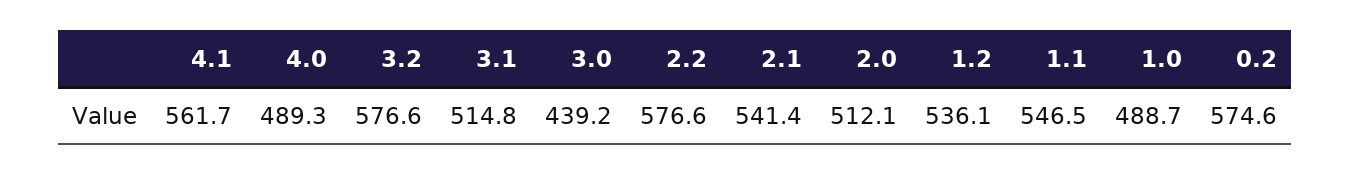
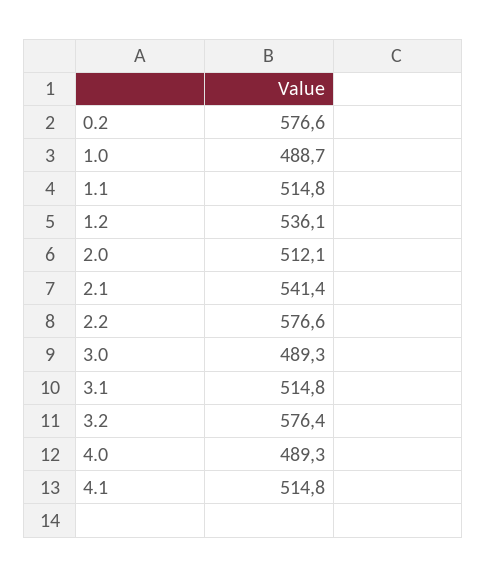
  {
-   "4.1": 561.7,
+   "4.1": 514.8,
    "4.0": 489.3,
-   "3.2": 576.6,
+   "3.2": 576.4,
    "3.1": 514.8,
-   "3.0": 439.2,
+   "3.0": 489.3,
    "2.2": 576.6,
    "2.1": 541.4,
    "2.0": 512.1,
    "1.2": 536.1,
-   "1.1": 546.5,
+   "1.1": 514.8,
    "1.0": 488.7,
-   "0.2": 574.6
+   "0.2": 576.6
  }

